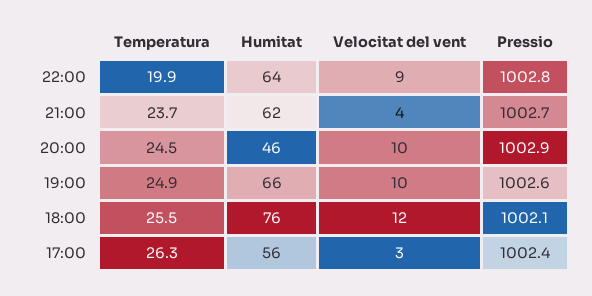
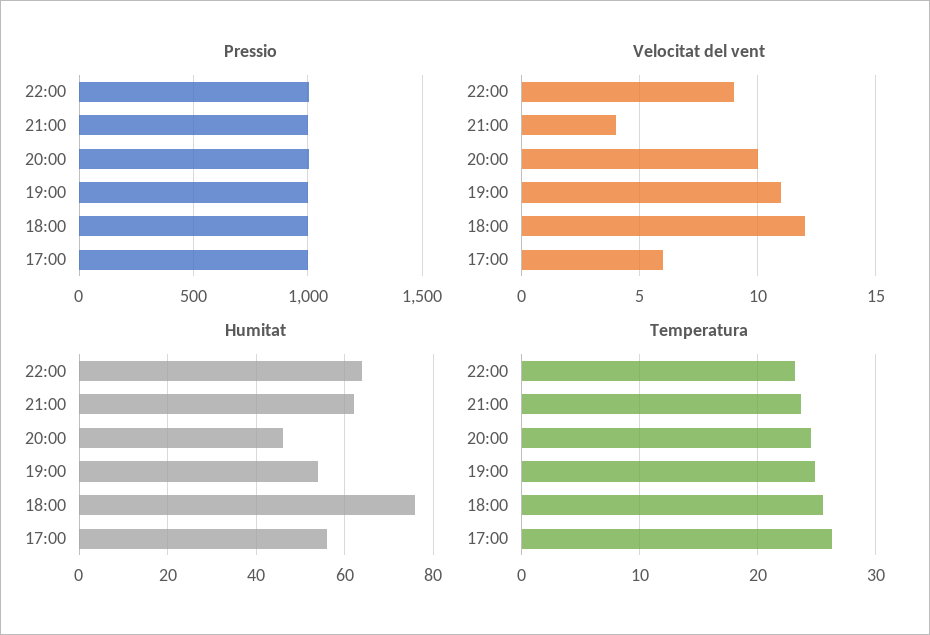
  {
    "Temperatura": {
-     "22:00": 19.9,
+     "22:00": 23,
      "21:00": 23.7,
      "20:00": 24.5,
      "19:00": 24.9,
      "18:00": 25.5,
      "17:00": 26.3
    },
    "Humitat": {
      "22:00": 64,
      "21:00": 62,
      "20:00": 46,
-     "19:00": 66,
+     "19:00": 55,
      "18:00": 76,
      "17:00": 56
    },
    "Velocitat del vent": {
      "22:00": 9,
      "21:00": 4,
      "20:00": 10,
-     "19:00": 10,
+     "19:00": 11,
      "18:00": 12,
-     "17:00": 3
+     "17:00": 6
    },
    "Pressio": {
      "22:00": 1002.8,
      "21:00": 1002.7,
      "20:00": 1002.9,
      "19:00": 1002.6,
      "18:00": 1002.1,
      "17:00": 1002.4
    }
  }

